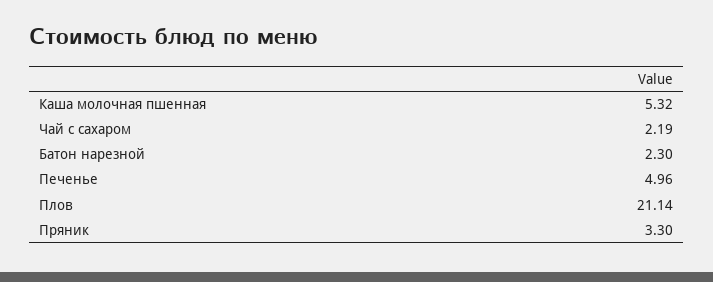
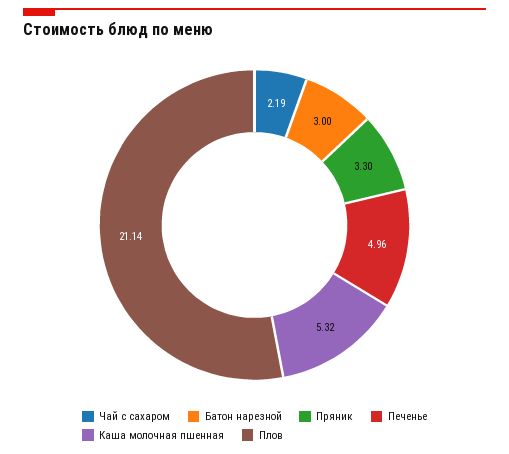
  {
    "Каша молочная пшенная": 5.32,
    "Чай с сахаром": 2.19,
-   "Батон нарезной": 2.3,
+   "Батон нарезной": 3,
    "Печенье": 4.96,
    "Плов": 21.14,
    "Пряник": 3.3
  }

